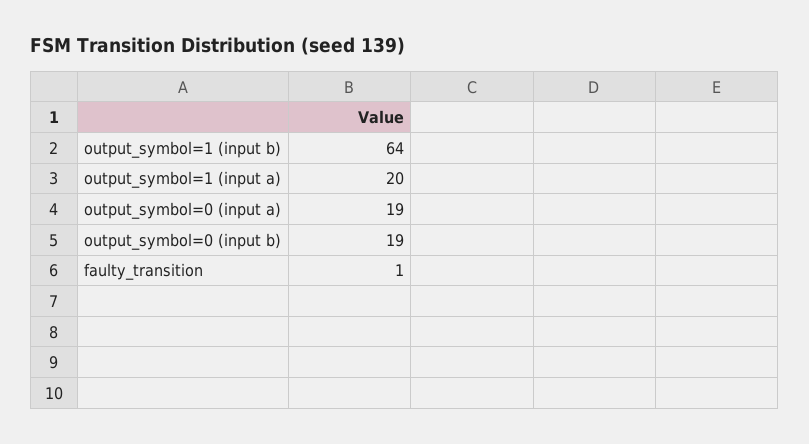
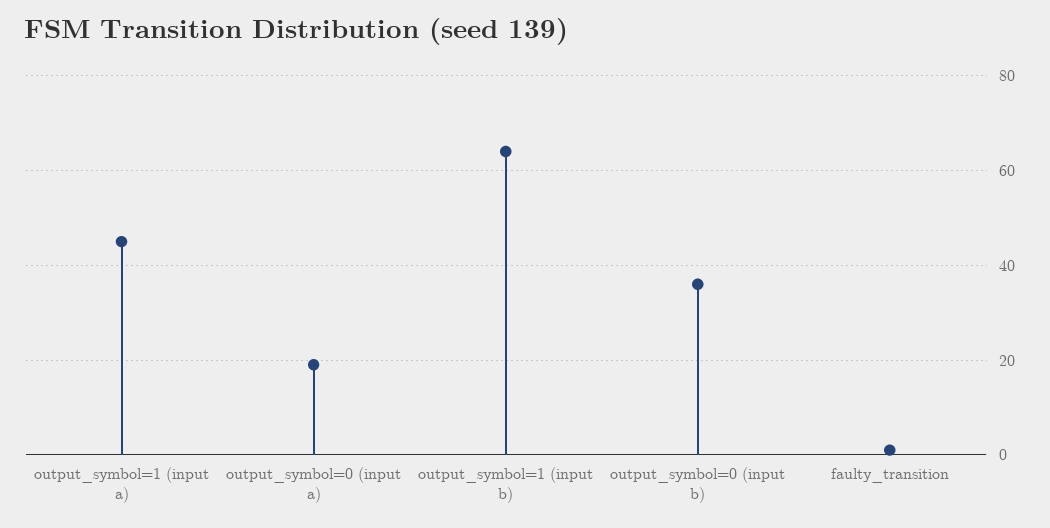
  {
    "output_symbol=1 (input b)": 64,
-   "output_symbol=1 (input a)": 20,
+   "output_symbol=1 (input a)": 45,
    "output_symbol=0 (input a)": 19,
-   "output_symbol=0 (input b)": 19,
+   "output_symbol=0 (input b)": 35,
    "faulty_transition": 1
  }

